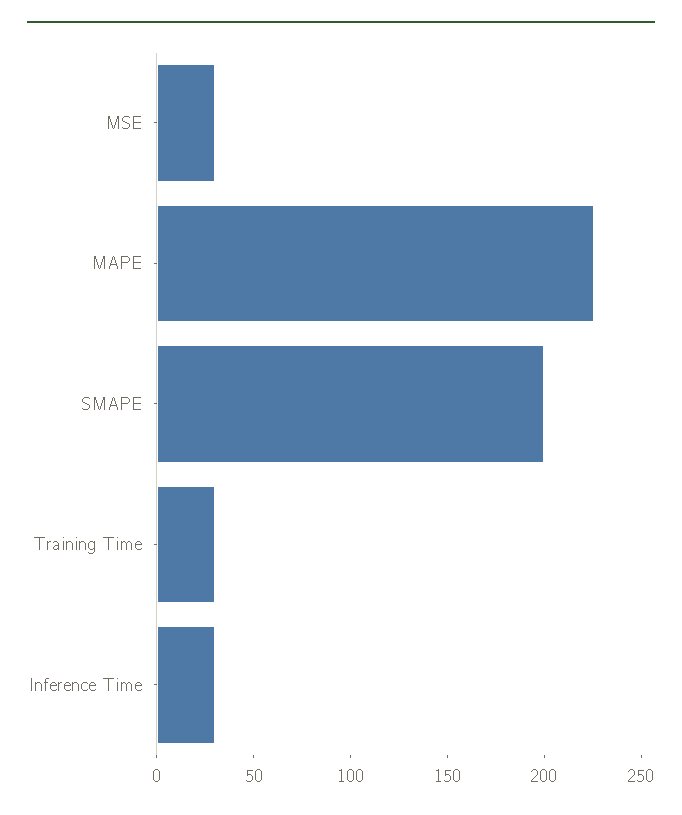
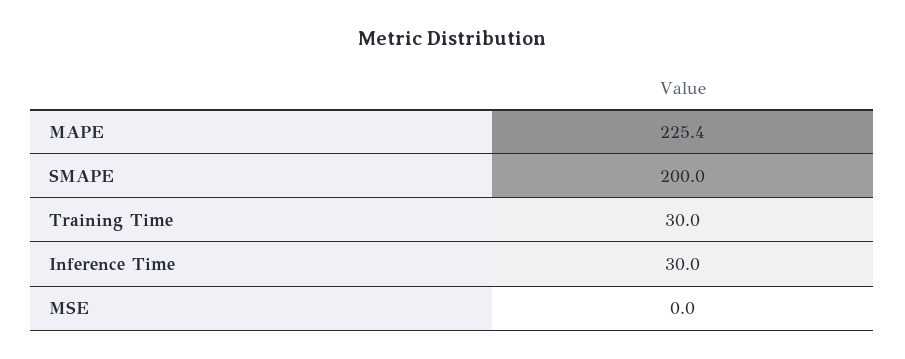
  {
-   "MSE": 30,
+   "MSE": 0,
    "MAPE": 225.4,
    "SMAPE": 200,
    "Training Time": 30,
    "Inference Time": 30
  }

